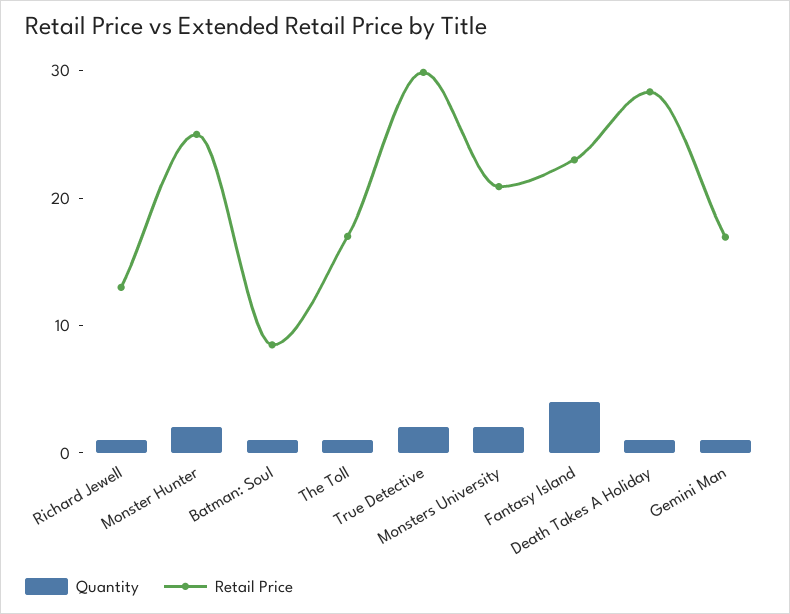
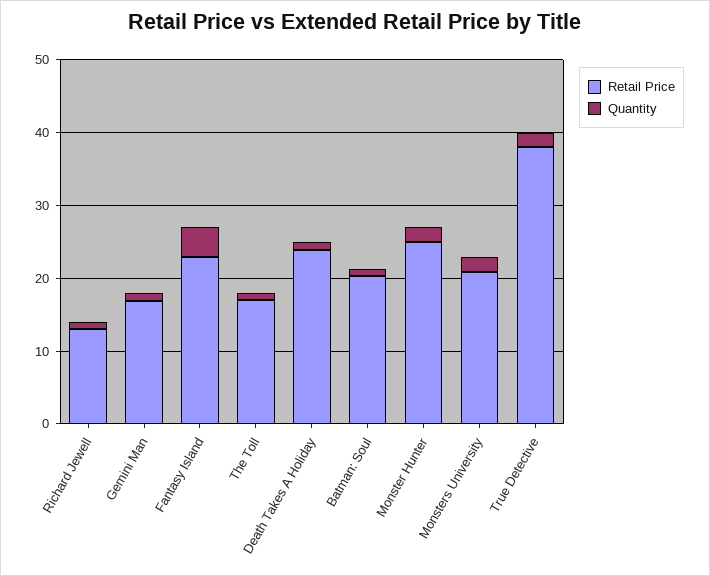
  {
    "Quantity": {
      "Richard Jewell": 2,
      "Monster Hunter": 2,
      "Batman: Soul": 2,
      "The Toll": 2,
      "True Detective": 2,
      "Monsters University": 2,
      "Fantasy Island": 4,
      "Death Takes A Holiday": 2,
      "Gemini Man": 2
    },
    "Retail Price": {
      "Richard Jewell": 12,
      "Monster Hunter": 24,
-     "Batman: Soul": 8,
+     "Batman: Soul": 20,
      "The Toll": 16,
-     "True Detective": 30,
+     "True Detective": 38,
      "Monsters University": 20,
      "Fantasy Island": 22,
-     "Death Takes A Holiday": 28,
+     "Death Takes A Holiday": 24,
      "Gemini Man": 16
    }
  }

